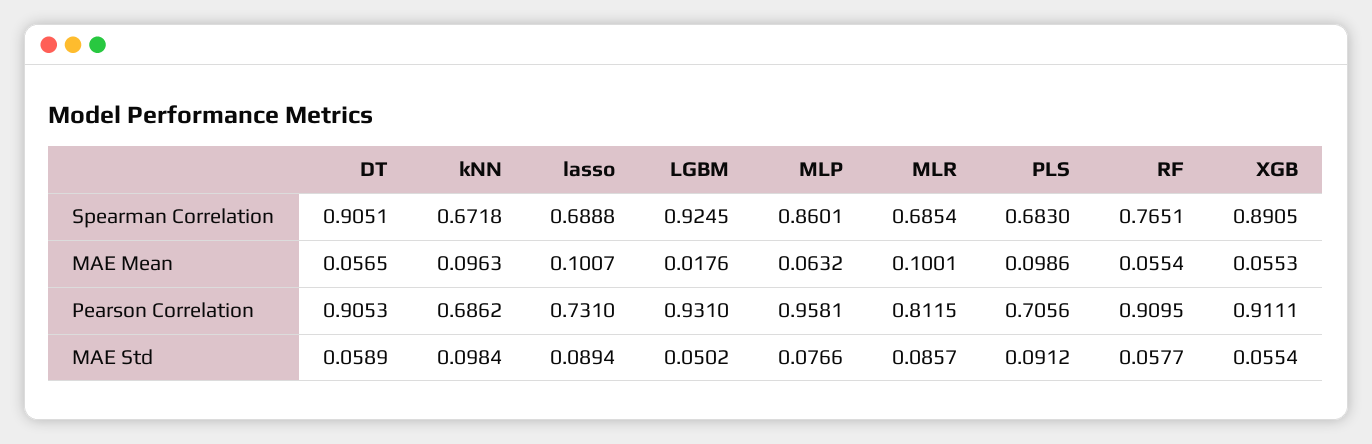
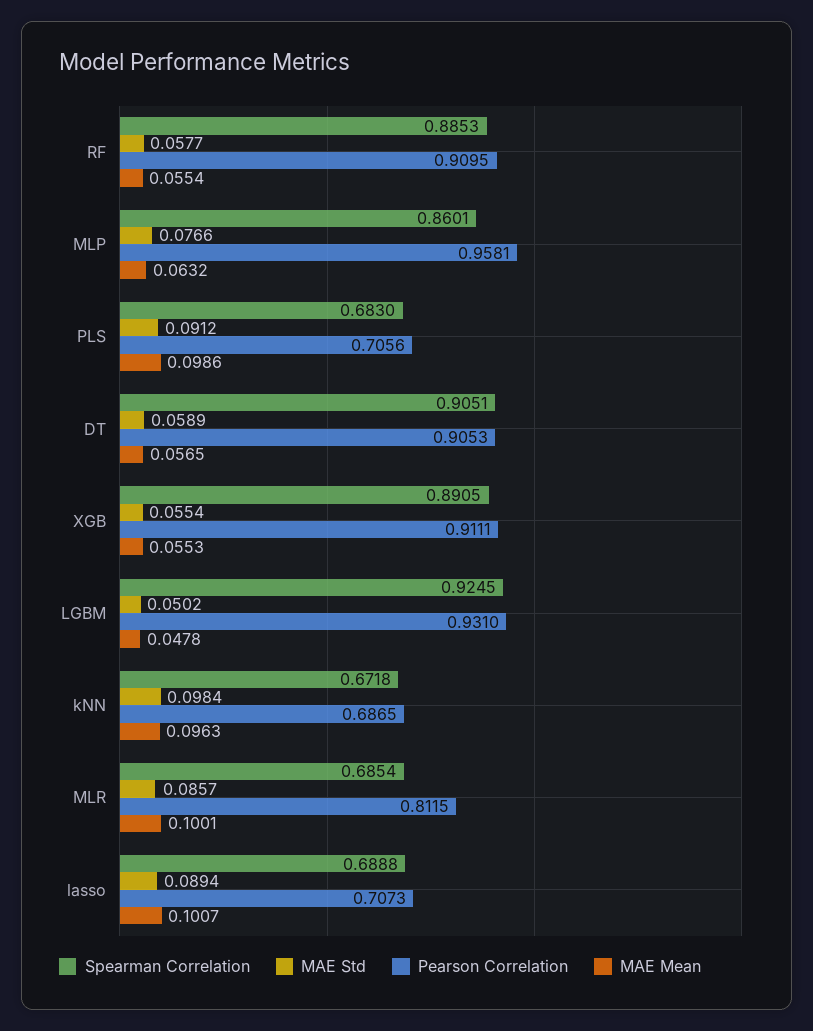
  {
    "Spearman Correlation": {
      "DT": 0.9051,
      "kNN": 0.6718,
      "lasso": 0.6888,
      "LGBM": 0.9245,
      "MLP": 0.8601,
      "MLR": 0.6854,
      "PLS": 0.683,
-     "RF": 0.7651,
+     "RF": 0.8853,
      "XGB": 0.8905
    },
    "MAE Mean": {
      "DT": 0.0565,
      "kNN": 0.0963,
      "lasso": 0.1007,
-     "LGBM": 0.0176,
+     "LGBM": 0.0478,
      "MLP": 0.0632,
      "MLR": 0.1001,
      "PLS": 0.0986,
      "RF": 0.0554,
      "XGB": 0.0553
    },
    "Pearson Correlation": {
      "DT": 0.9053,
-     "kNN": 0.6862,
+     "kNN": 0.6865,
-     "lasso": 0.731,
+     "lasso": 0.7073,
      "LGBM": 0.931,
      "MLP": 0.9581,
      "MLR": 0.8115,
      "PLS": 0.7056,
      "RF": 0.9095,
      "XGB": 0.9111
    },
    "MAE Std": {
      "DT": 0.0589,
      "kNN": 0.0984,
      "lasso": 0.0894,
      "LGBM": 0.0502,
      "MLP": 0.0766,
      "MLR": 0.0857,
      "PLS": 0.0912,
      "RF": 0.0577,
      "XGB": 0.0554
    }
  }

